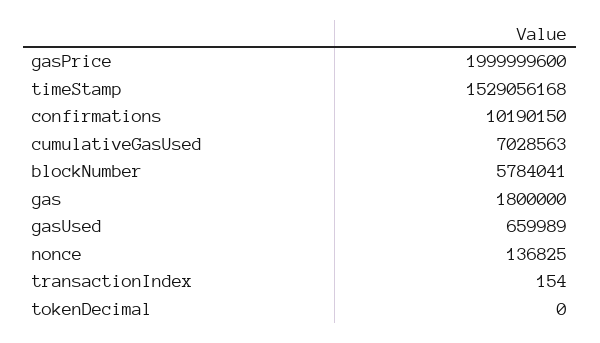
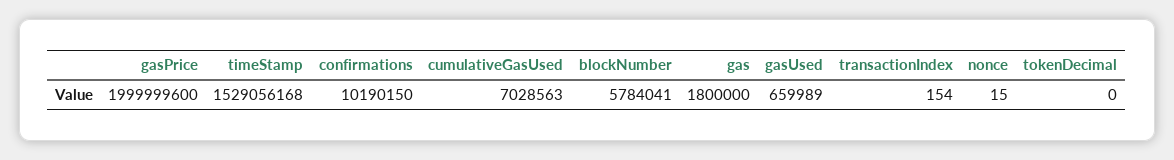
  {
    "gasPrice": 1999999600,
    "timeStamp": 1529056168,
    "confirmations": 10190150,
    "cumulativeGasUsed": 7028563,
    "blockNumber": 5784041,
    "gas": 1800000,
    "gasUsed": 659989,
-   "nonce": 136825,
+   "nonce": 15,
    "transactionIndex": 154,
    "tokenDecimal": 0
  }

